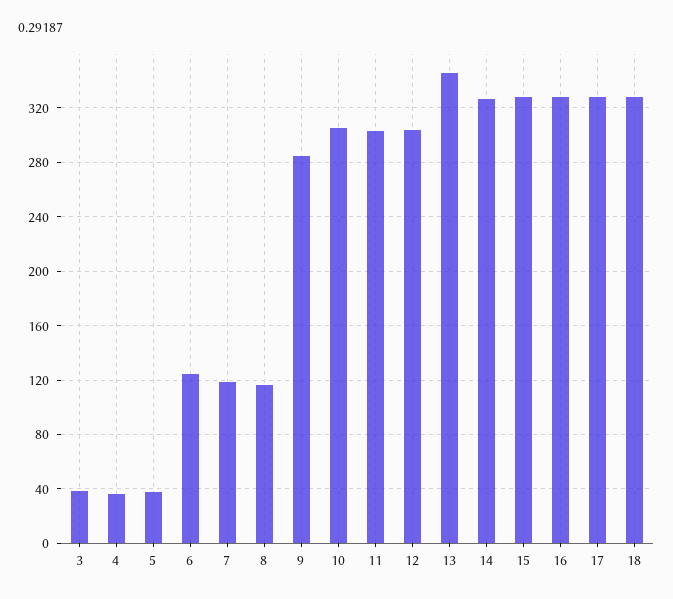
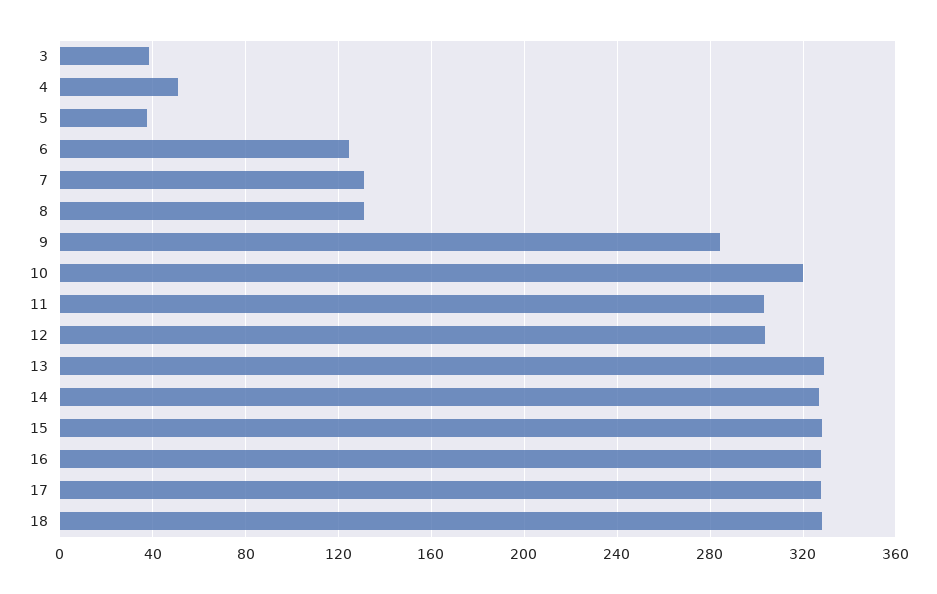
  {
    "3": 40,
-   "4": 35,
+   "4": 50,
    "5": 40,
    "6": 125,
-   "7": 120,
+   "7": 130,
-   "8": 115,
+   "8": 130,
    "9": 285,
-   "10": 305,
+   "10": 320,
    "11": 305,
    "12": 305,
-   "13": 345,
+   "13": 330,
    "14": 325,
    "15": 330,
    "16": 330,
    "17": 330,
    "18": 330
  }

